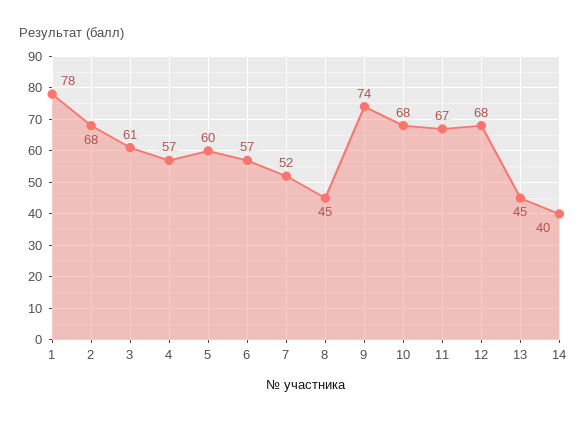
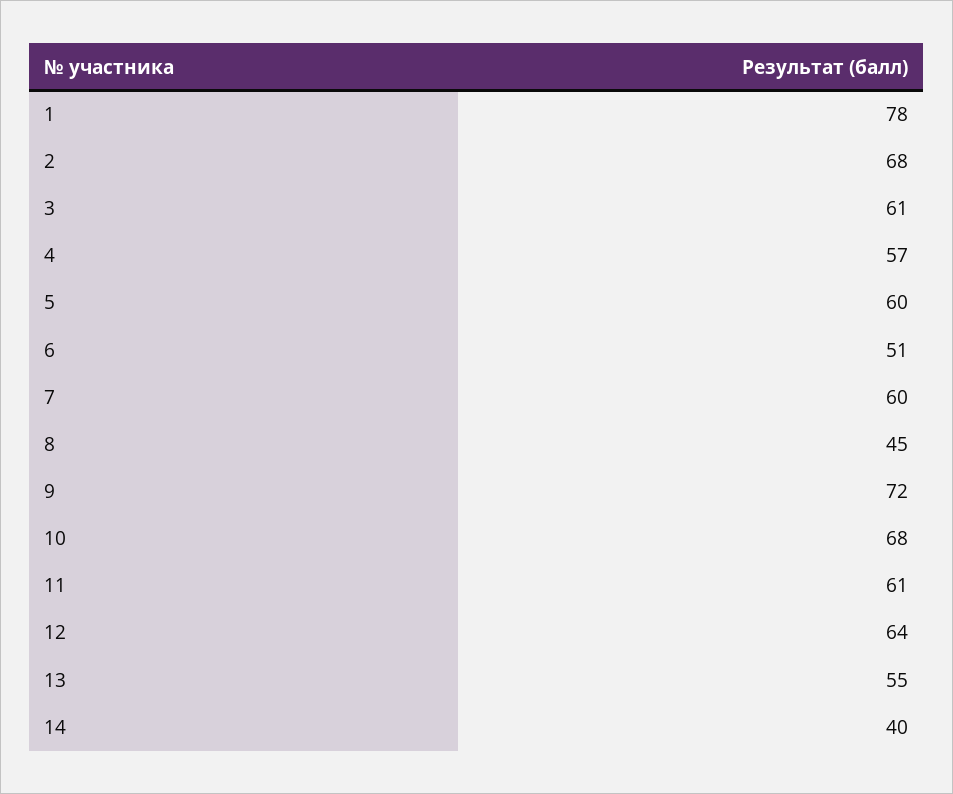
  {
    "1": 78,
    "2": 68,
    "3": 61,
    "4": 57,
    "5": 60,
-   "6": 57,
+   "6": 51,
-   "7": 52,
+   "7": 60,
    "8": 45,
-   "9": 74,
+   "9": 72,
    "10": 68,
-   "11": 67,
+   "11": 61,
-   "12": 68,
+   "12": 64,
-   "13": 45,
+   "13": 55,
    "14": 40
  }

